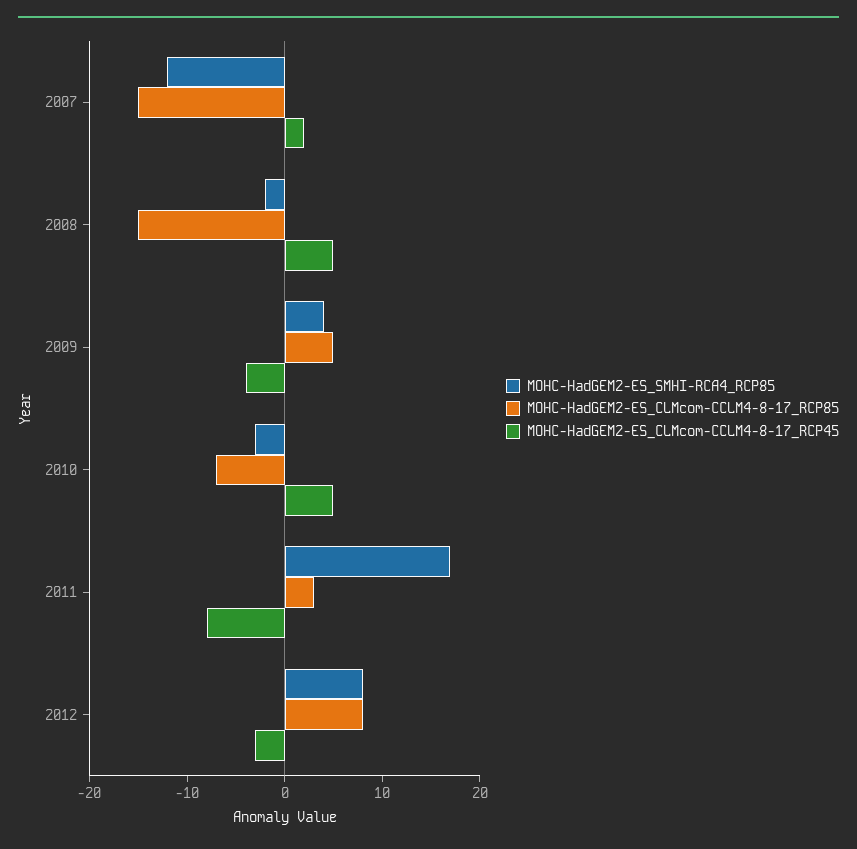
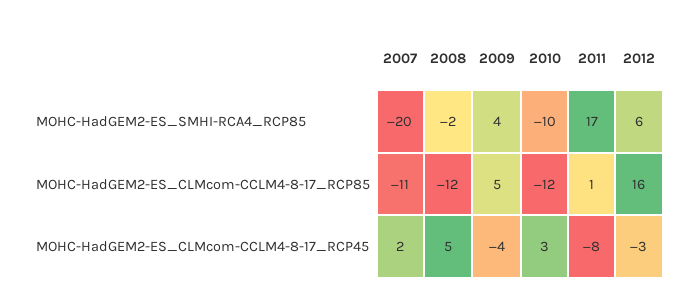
  {
    "MOHC-HadGEM2-ES_SMHI-RCA4_RCP85": {
-     "2007": -12,
+     "2007": -20,
      "2008": -2,
      "2009": 4,
-     "2010": -3,
+     "2010": -10,
      "2011": 17,
-     "2012": 8
+     "2012": 6
    },
    "MOHC-HadGEM2-ES_CLMcom-CCLM4-8-17_RCP85": {
-     "2007": -15,
+     "2007": -11,
-     "2008": -15,
+     "2008": -12,
      "2009": 5,
-     "2010": -7,
+     "2010": -12,
-     "2011": 3,
+     "2011": 1,
-     "2012": 8
+     "2012": 16
    },
    "MOHC-HadGEM2-ES_CLMcom-CCLM4-8-17_RCP45": {
      "2007": 2,
      "2008": 5,
      "2009": -4,
-     "2010": 5,
+     "2010": 3,
      "2011": -8,
      "2012": -3
    }
  }

